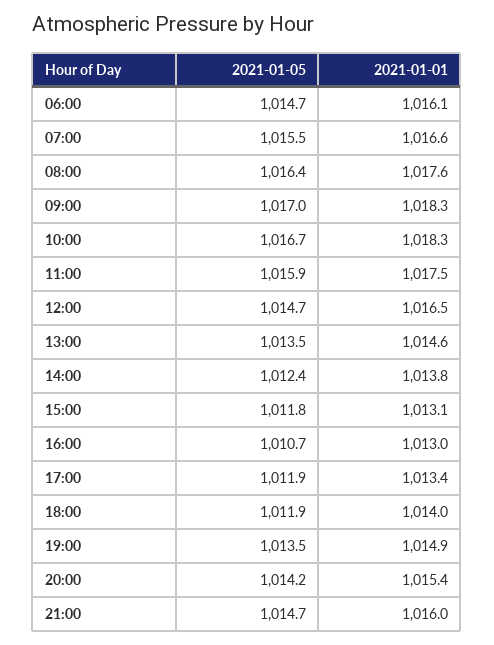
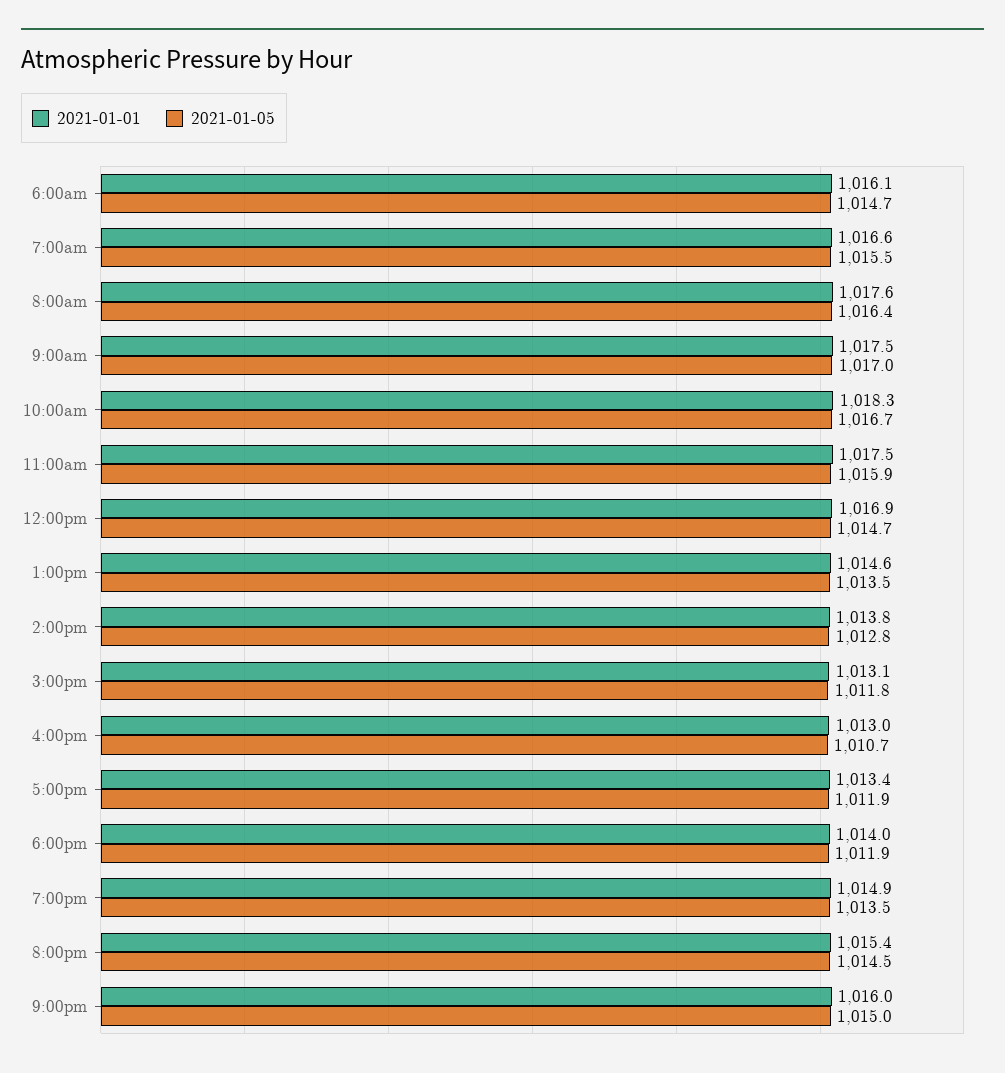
  {
    "2021-01-05": {
      "06:00": 1014.7,
      "07:00": 1015.5,
      "08:00": 1016.4,
      "09:00": 1017,
      "10:00": 1016.7,
      "11:00": 1015.9,
      "12:00": 1014.7,
      "13:00": 1013.5,
-     "14:00": 1012.4,
+     "14:00": 1012.8,
      "15:00": 1011.8,
      "16:00": 1010.7,
      "17:00": 1011.9,
      "18:00": 1011.9,
      "19:00": 1013.5,
-     "20:00": 1014.2,
+     "20:00": 1014.5,
-     "21:00": 1014.7
+     "21:00": 1015
    },
    "2021-01-01": {
      "06:00": 1016.1,
      "07:00": 1016.6,
      "08:00": 1017.6,
-     "09:00": 1018.3,
+     "09:00": 1017.5,
      "10:00": 1018.3,
      "11:00": 1017.5,
-     "12:00": 1016.5,
+     "12:00": 1016.9,
      "13:00": 1014.6,
      "14:00": 1013.8,
      "15:00": 1013.1,
      "16:00": 1013,
      "17:00": 1013.4,
      "18:00": 1014,
      "19:00": 1014.9,
      "20:00": 1015.4,
      "21:00": 1016
    }
  }

